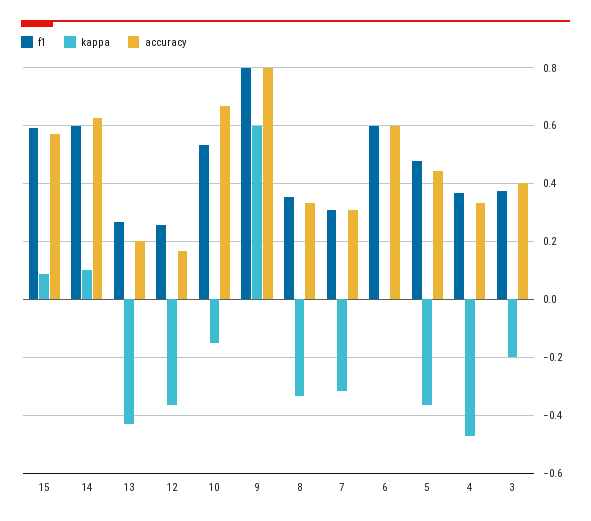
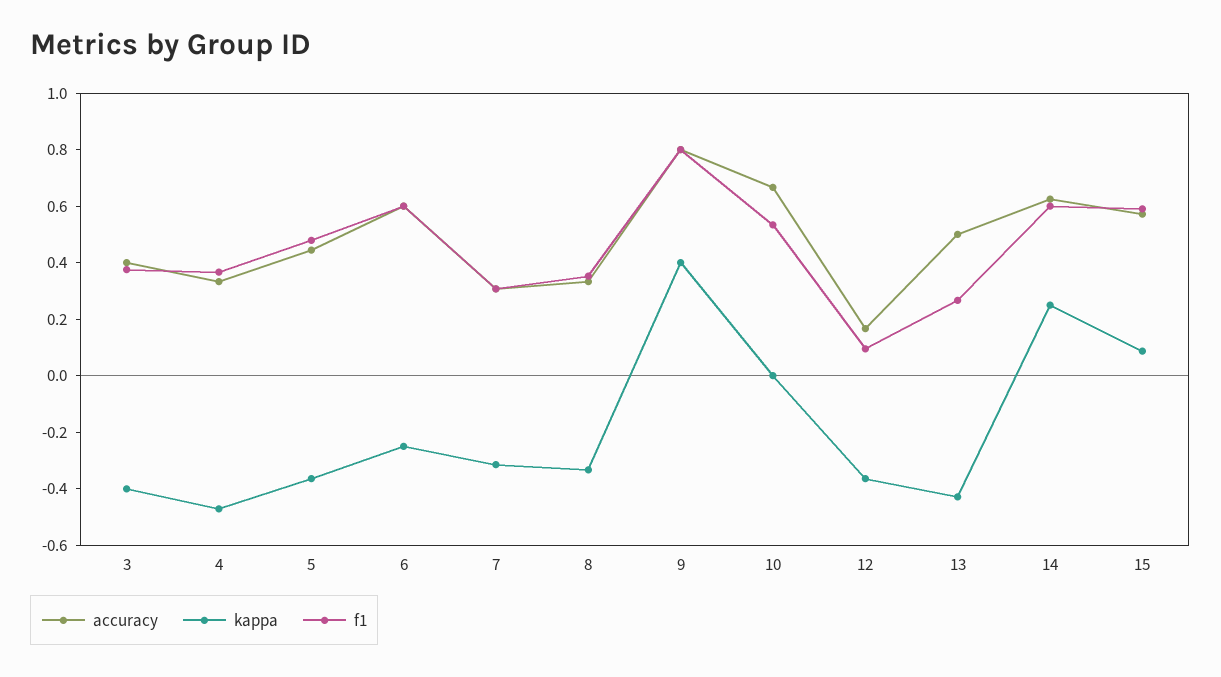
  {
    "f1": {
      "15": 0.6,
      "14": 0.6,
      "13": 0.275,
-     "12": 0.25,
+     "12": 0.1,
      "10": 0.525,
      "9": 0.8,
      "8": 0.35,
      "7": 0.3,
      "6": 0.6,
      "5": 0.475,
      "4": 0.375,
      "3": 0.375
    },
    "kappa": {
      "15": 0.075,
-     "14": 0.1,
+     "14": 0.25,
      "13": -0.425,
      "12": -0.375,
-     "10": -0.15,
+     "10": 0,
-     "9": 0.6,
+     "9": 0.4,
      "8": -0.325,
      "7": -0.325,
-     "6": 0,
+     "6": -0.25,
      "5": -0.375,
      "4": -0.475,
-     "3": -0.2
+     "3": -0.4
    },
    "accuracy": {
      "15": 0.575,
      "14": 0.625,
-     "13": 0.2,
+     "13": 0.5,
      "12": 0.175,
      "10": 0.675,
      "9": 0.8,
      "8": 0.325,
      "7": 0.3,
      "6": 0.6,
      "5": 0.45,
      "4": 0.325,
      "3": 0.4
    }
  }

